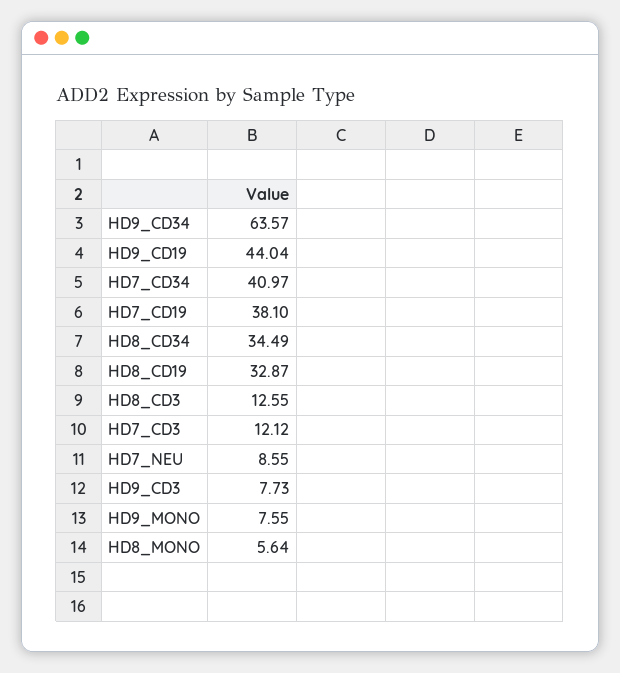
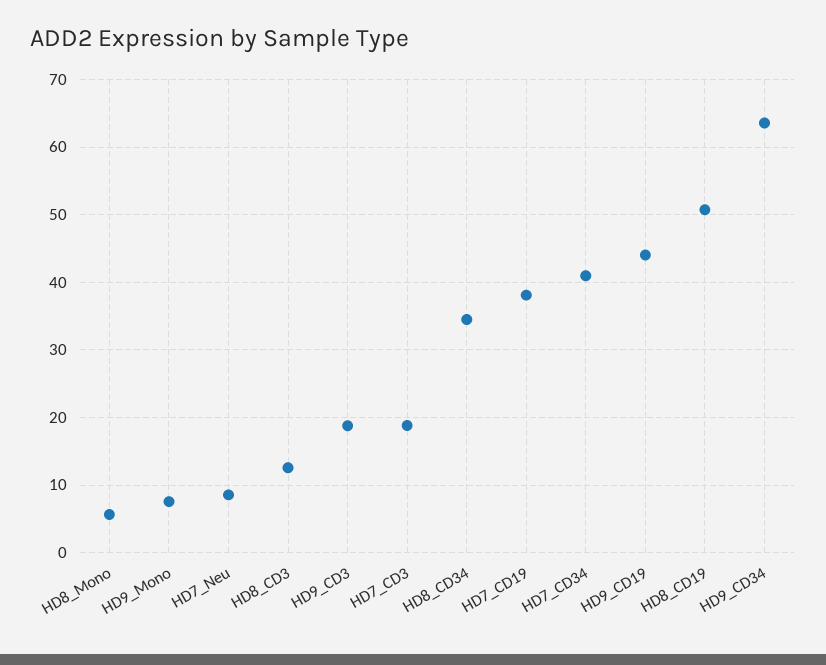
  {
    "HD9_CD34": 63.57,
    "HD9_CD19": 44.04,
    "HD7_CD34": 40.97,
    "HD7_CD19": 38.1,
    "HD8_CD34": 34.49,
-   "HD8_CD19": 32.87,
+   "HD8_CD19": 51,
    "HD8_CD3": 12.55,
-   "HD7_CD3": 12.12,
+   "HD7_CD3": 19,
    "HD7_NEU": 8.55,
-   "HD9_CD3": 7.73,
+   "HD9_CD3": 19,
    "HD9_MONO": 7.55,
    "HD8_MONO": 5.64
  }

